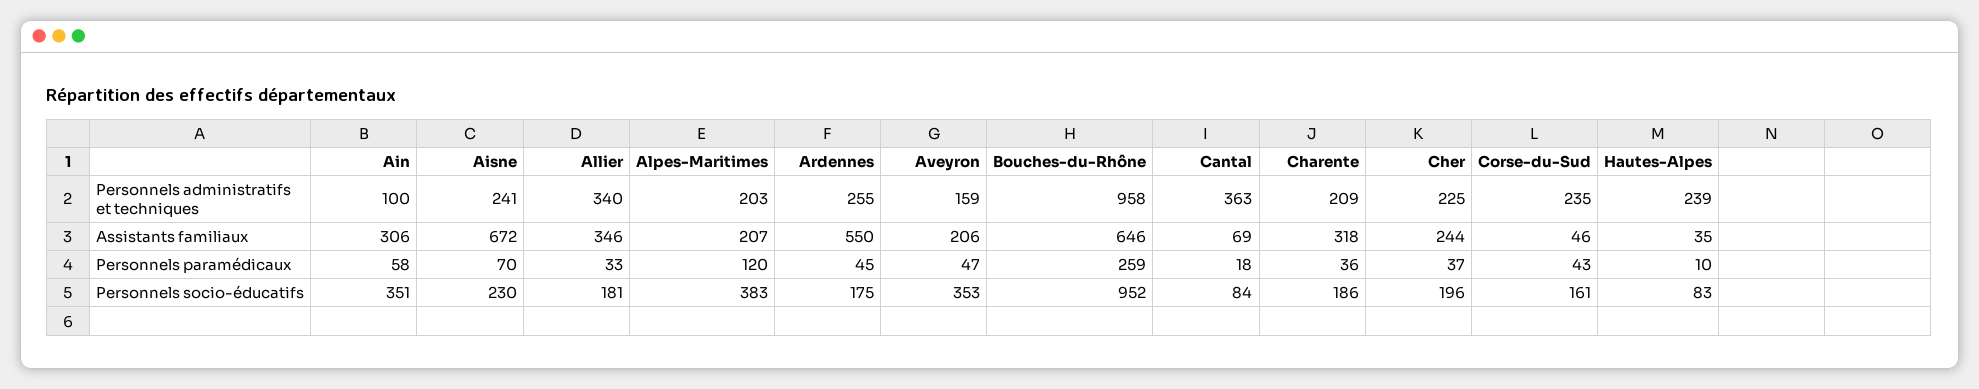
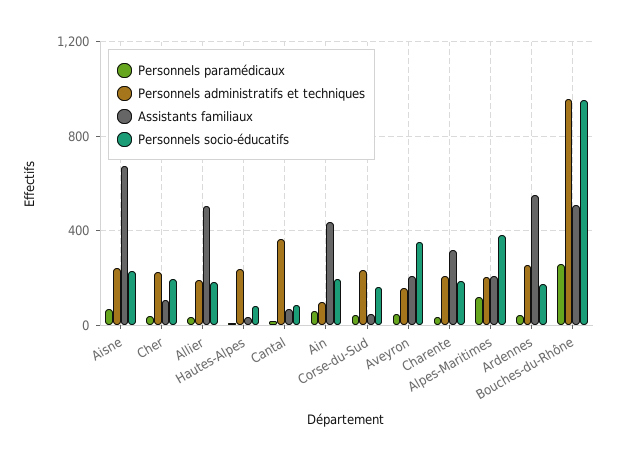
  {
    "Personnels administratifs et techniques": {
      "Ain": 100,
      "Aisne": 241,
-     "Allier": 340,
+     "Allier": 200,
      "Alpes-Maritimes": 203,
      "Ardennes": 255,
      "Aveyron": 159,
      "Bouches-du-Rhône": 958,
      "Cantal": 363,
      "Charente": 209,
      "Cher": 225,
      "Corse-du-Sud": 235,
      "Hautes-Alpes": 239
    },
    "Assistants familiaux": {
-     "Ain": 306,
+     "Ain": 450,
      "Aisne": 672,
-     "Allier": 346,
+     "Allier": 500,
      "Alpes-Maritimes": 207,
      "Ardennes": 550,
      "Aveyron": 206,
-     "Bouches-du-Rhône": 646,
+     "Bouches-du-Rhône": 500,
      "Cantal": 69,
      "Charente": 318,
-     "Cher": 244,
+     "Cher": 100,
      "Corse-du-Sud": 46,
      "Hautes-Alpes": 35
    },
    "Personnels paramédicaux": {
      "Ain": 58,
      "Aisne": 70,
      "Allier": 33,
      "Alpes-Maritimes": 120,
      "Ardennes": 45,
      "Aveyron": 47,
      "Bouches-du-Rhône": 259,
      "Cantal": 18,
      "Charente": 36,
      "Cher": 37,
      "Corse-du-Sud": 43,
      "Hautes-Alpes": 10
    },
    "Personnels socio-éducatifs": {
-     "Ain": 351,
+     "Ain": 200,
      "Aisne": 230,
      "Allier": 181,
      "Alpes-Maritimes": 383,
      "Ardennes": 175,
      "Aveyron": 353,
      "Bouches-du-Rhône": 952,
      "Cantal": 84,
      "Charente": 186,
      "Cher": 196,
      "Corse-du-Sud": 161,
      "Hautes-Alpes": 83
    }
  }

